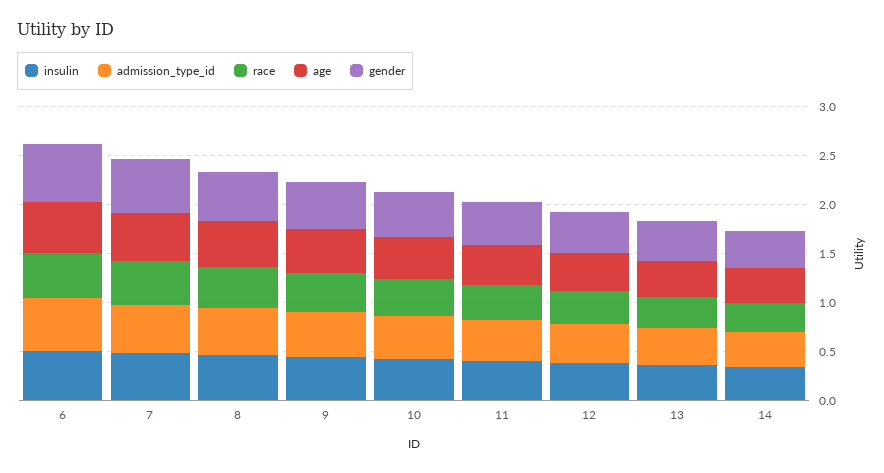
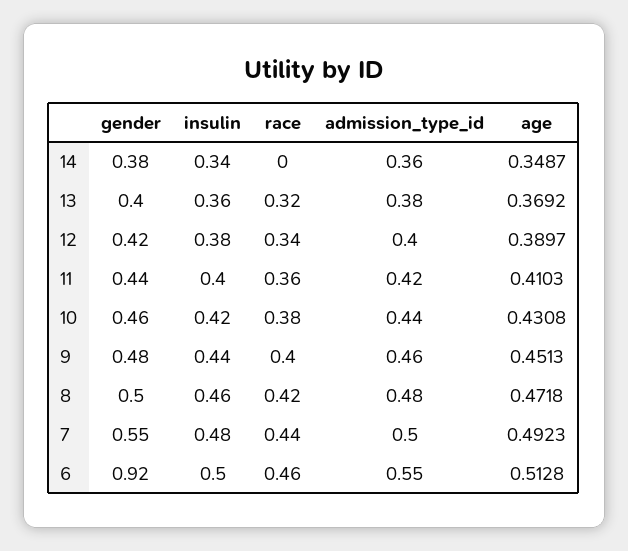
  {
    "insulin": {
      "6": 0.5,
      "7": 0.48,
      "8": 0.46,
      "9": 0.44,
      "10": 0.42,
      "11": 0.4,
      "12": 0.38,
      "13": 0.36,
      "14": 0.34
    },
    "admission_type_id": {
      "6": 0.55,
      "7": 0.5,
      "8": 0.48,
      "9": 0.46,
      "10": 0.44,
      "11": 0.42,
      "12": 0.4,
      "13": 0.38,
      "14": 0.36
    },
    "race": {
      "6": 0.46,
      "7": 0.44,
      "8": 0.42,
      "9": 0.4,
      "10": 0.38,
      "11": 0.36,
      "12": 0.34,
      "13": 0.32,
-     "14": 0.3
+     "14": 0
    },
    "age": {
      "6": 0.5128,
      "7": 0.4923,
      "8": 0.4718,
      "9": 0.4513,
      "10": 0.4308,
      "11": 0.4103,
      "12": 0.3897,
      "13": 0.3692,
      "14": 0.3487
    },
    "gender": {
-     "6": 0.6,
+     "6": 0.92,
      "7": 0.55,
      "8": 0.5,
      "9": 0.48,
      "10": 0.46,
      "11": 0.44,
      "12": 0.42,
      "13": 0.4,
      "14": 0.38
    }
  }

